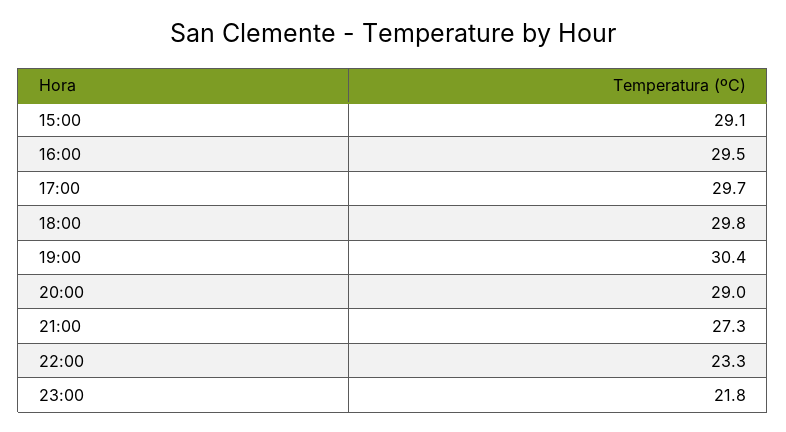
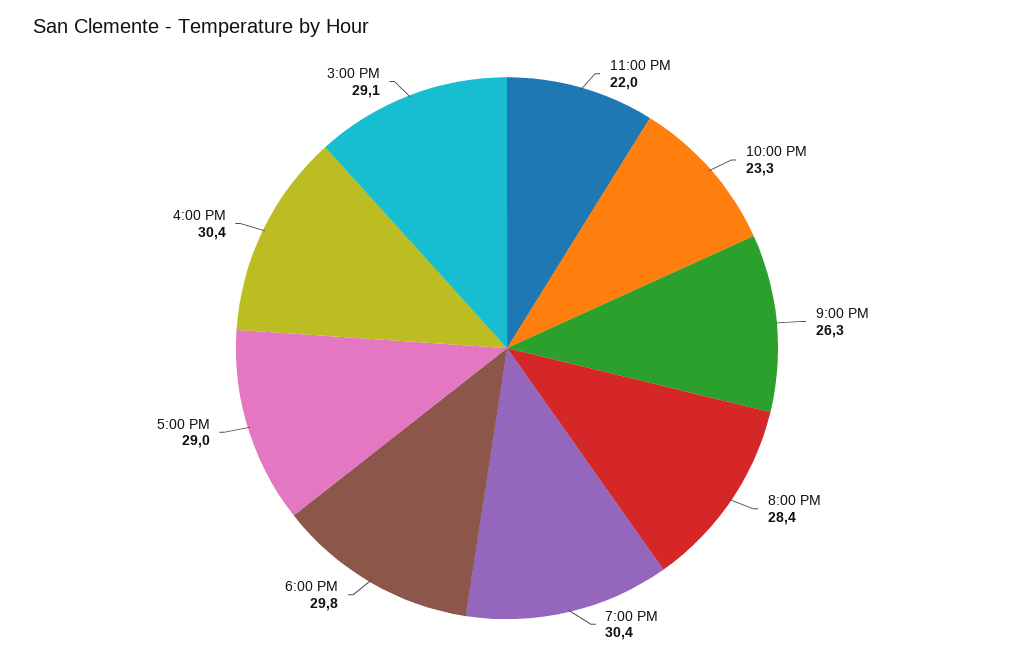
  {
    "15:00": 29.1,
-   "16:00": 29.5,
+   "16:00": 30.4,
-   "17:00": 29.7,
+   "17:00": 29,
    "18:00": 29.8,
    "19:00": 30.4,
-   "20:00": 29,
+   "20:00": 28.4,
-   "21:00": 27.3,
+   "21:00": 26.3,
    "22:00": 23.3,
-   "23:00": 21.8
+   "23:00": 22
  }

